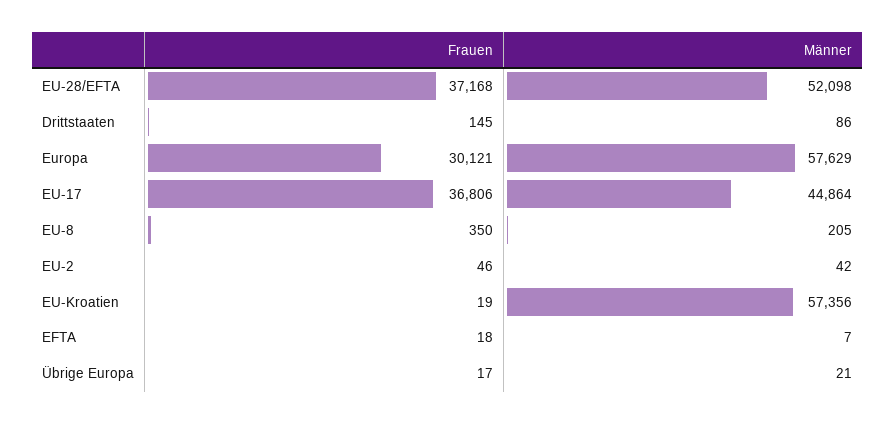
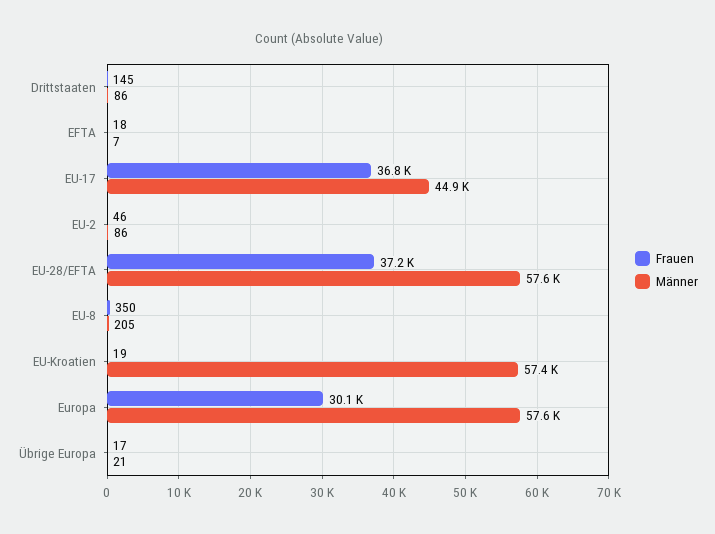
  {
    "Frauen": {
      "EU-28/EFTA": 37168,
      "Drittstaaten": 145,
      "Europa": 30121,
      "EU-17": 36806,
      "EU-8": 350,
      "EU-2": 46,
      "EU-Kroatien": 19,
      "EFTA": 18,
      "Übrige Europa": 17
    },
    "Männer": {
-     "EU-28/EFTA": 52098,
+     "EU-28/EFTA": 57600,
      "Drittstaaten": 86,
      "Europa": 57629,
      "EU-17": 44864,
      "EU-8": 205,
-     "EU-2": 42,
+     "EU-2": 86,
      "EU-Kroatien": 57356,
      "EFTA": 7,
      "Übrige Europa": 21
    }
  }

